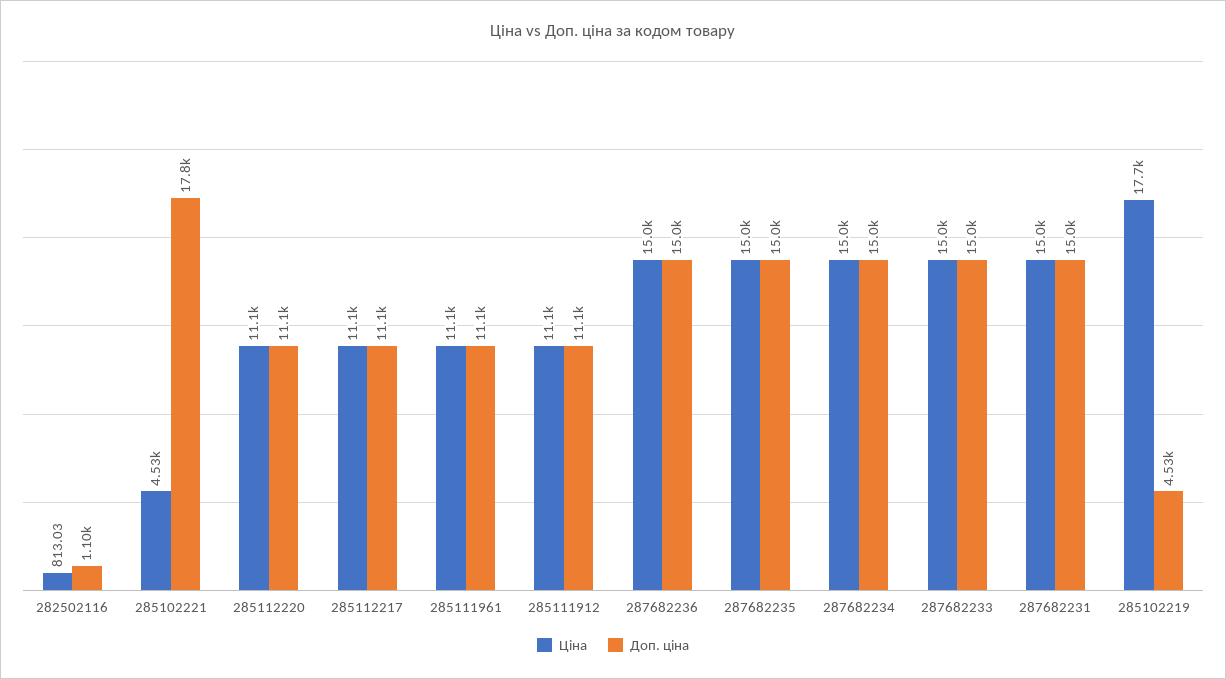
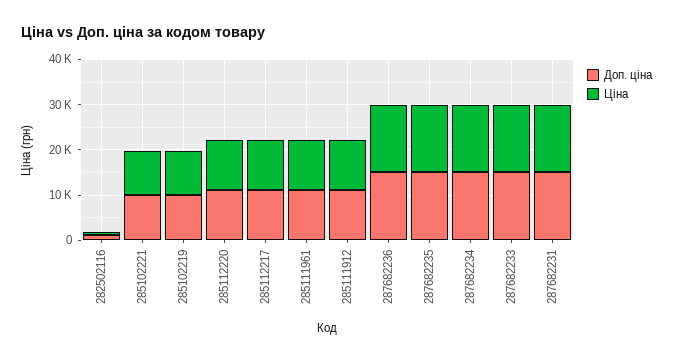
  {
    "Ціна": {
      "282502116": 813.03,
-     "285102221": 4530,
+     "285102221": 10000,
      "285112220": 11100,
      "285112217": 11100,
      "285111961": 11100,
      "285111912": 11100,
      "287682236": 15000,
      "287682235": 15000,
      "287682234": 15000,
      "287682233": 15000,
      "287682231": 15000,
-     "285102219": 17700
+     "285102219": 10000
    },
    "Доп. ціна": {
      "282502116": 1100,
-     "285102221": 17800,
+     "285102221": 10000,
      "285112220": 11100,
      "285112217": 11100,
      "285111961": 11100,
      "285111912": 11100,
      "287682236": 15000,
      "287682235": 15000,
      "287682234": 15000,
      "287682233": 15000,
      "287682231": 15000,
-     "285102219": 4530
+     "285102219": 10000
    }
  }

